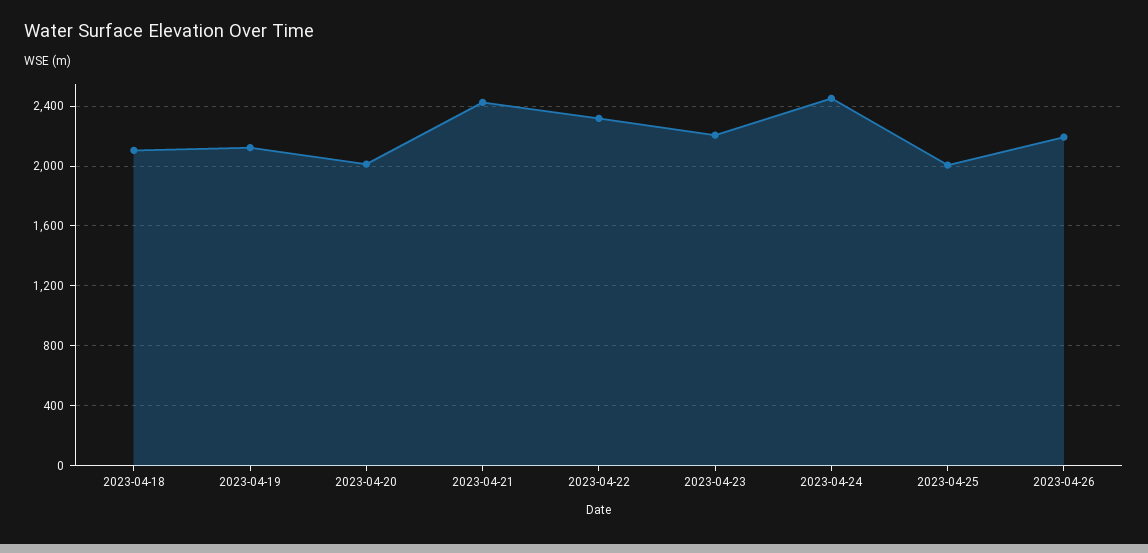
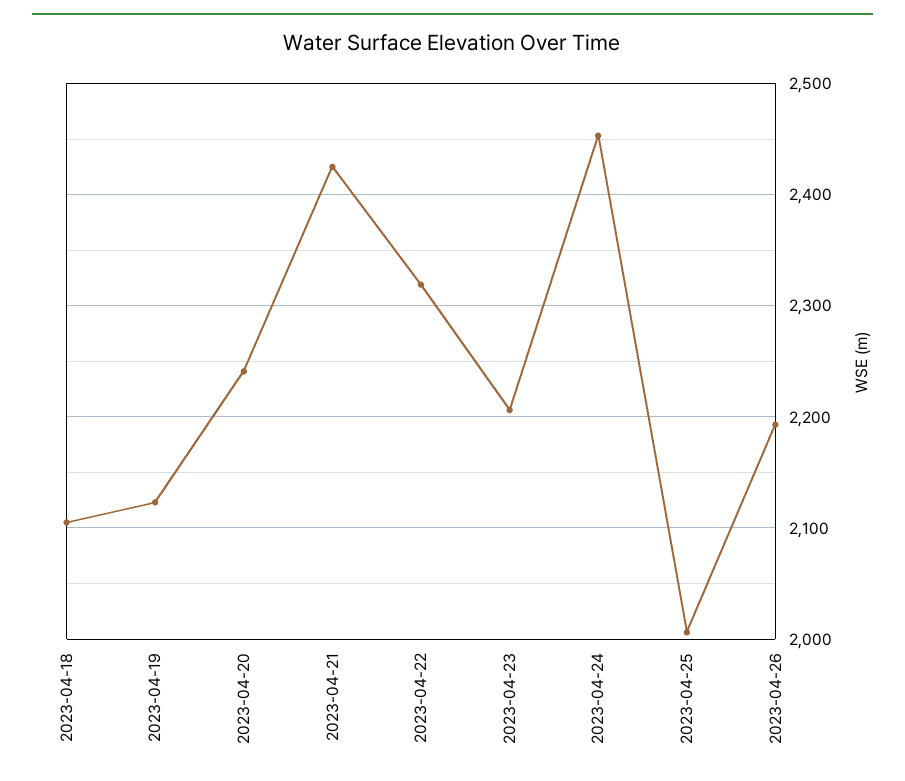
  {
    "2023-04-18": 2110,
    "2023-04-19": 2120,
-   "2023-04-20": 2000,
+   "2023-04-20": 2240,
    "2023-04-21": 2430,
    "2023-04-22": 2320,
    "2023-04-23": 2210,
    "2023-04-24": 2450,
    "2023-04-25": 2010,
    "2023-04-26": 2190
  }

